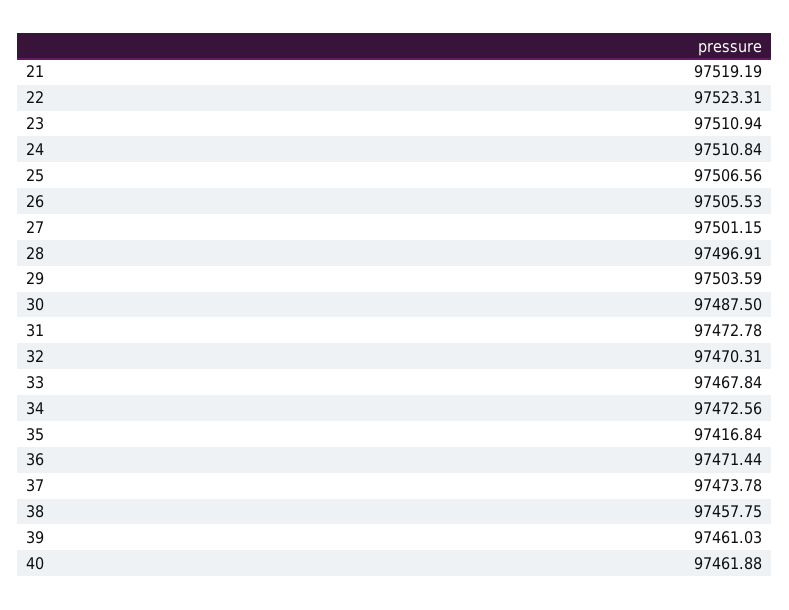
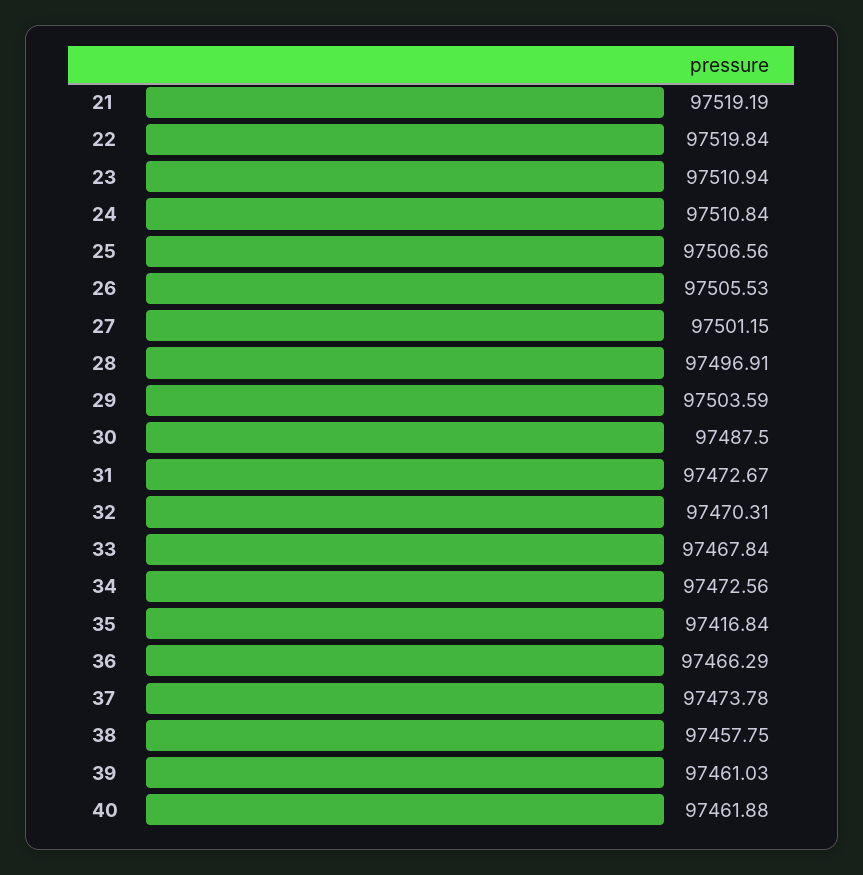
  {
    "21": 97519.19,
-   "22": 97523.31,
+   "22": 97519.84,
    "23": 97510.94,
    "24": 97510.84,
    "25": 97506.56,
    "26": 97505.53,
    "27": 97501.15,
    "28": 97496.91,
    "29": 97503.59,
    "30": 97487.5,
-   "31": 97472.78,
+   "31": 97472.67,
    "32": 97470.31,
    "33": 97467.84,
    "34": 97472.56,
    "35": 97416.84,
-   "36": 97471.44,
+   "36": 97466.29,
    "37": 97473.78,
    "38": 97457.75,
    "39": 97461.03,
    "40": 97461.88
  }

